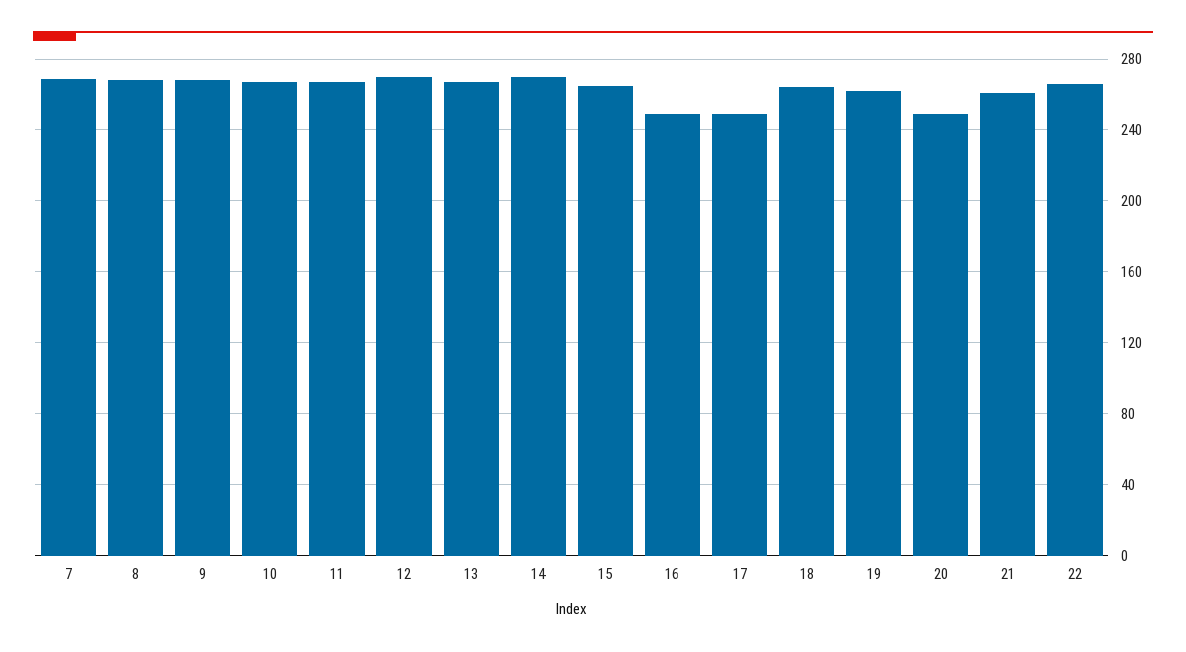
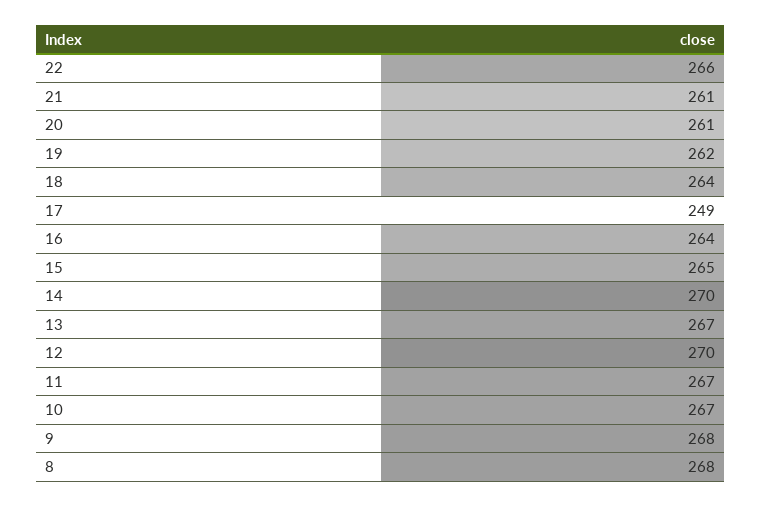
  {
-   "7": 270,
    "8": 268,
    "9": 268,
    "10": 267,
    "11": 267,
    "12": 270,
    "13": 267,
    "14": 270,
    "15": 265,
-   "16": 250,
+   "16": 264,
    "17": 249,
    "18": 264,
    "19": 262,
-   "20": 250,
+   "20": 261,
    "21": 261,
    "22": 266
  }

